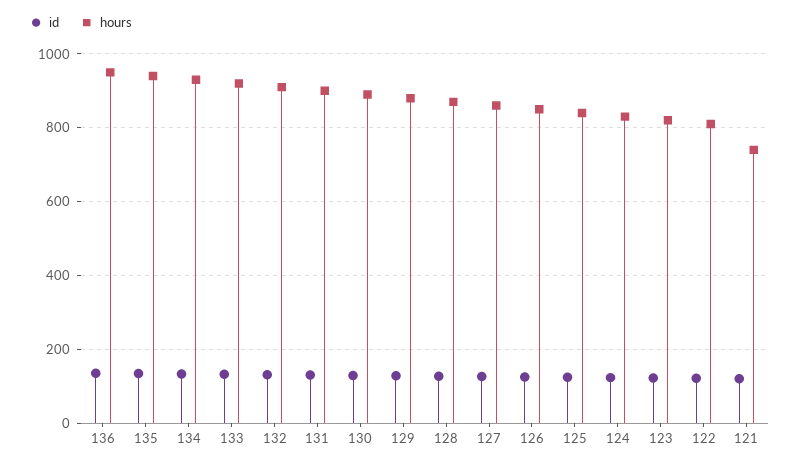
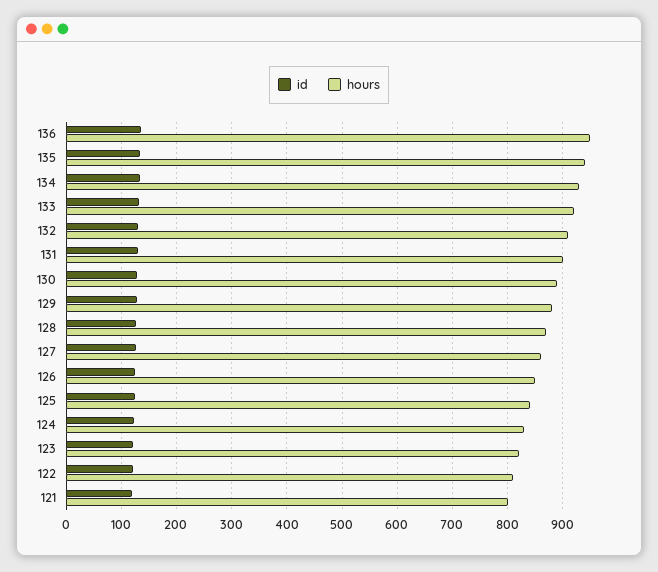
  {
    "id": {
      "136": 140,
      "135": 140,
      "134": 140,
      "133": 140,
      "132": 140,
      "131": 140,
      "130": 120,
      "129": 120,
      "128": 120,
      "127": 120,
      "126": 120,
      "125": 120,
      "124": 120,
      "123": 120,
      "122": 120,
      "121": 120
    },
    "hours": {
      "136": 960,
      "135": 940,
      "134": 940,
      "133": 920,
      "132": 920,
      "131": 900,
      "130": 900,
      "129": 880,
      "128": 880,
      "127": 860,
      "126": 860,
      "125": 840,
      "124": 840,
      "123": 820,
      "122": 820,
-     "121": 740
+     "121": 800
    }
  }

